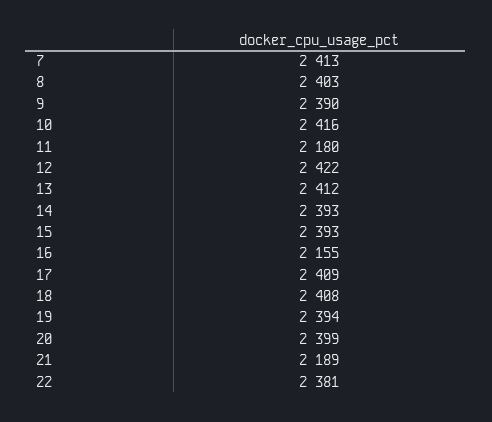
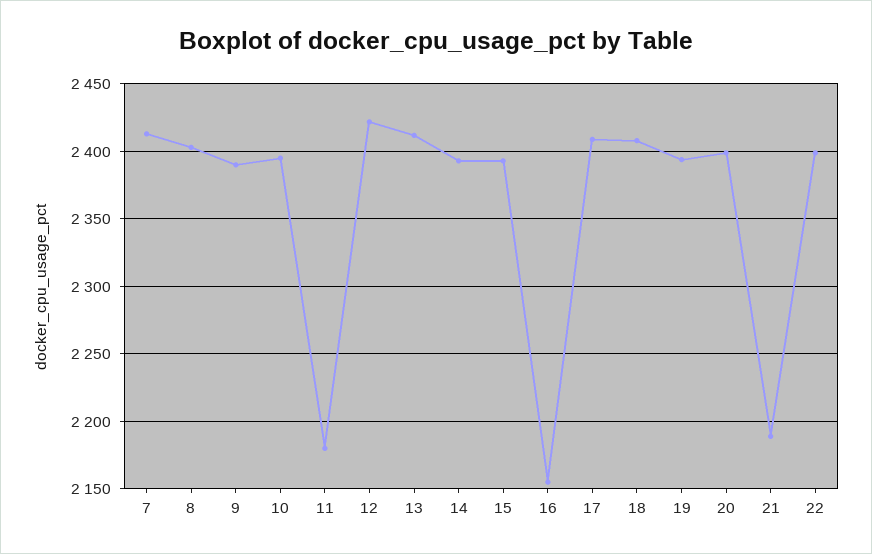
  {
    "7": 2413,
    "8": 2403,
    "9": 2390,
-   "10": 2416,
+   "10": 2395,
    "11": 2180,
    "12": 2422,
    "13": 2412,
    "14": 2393,
    "15": 2393,
    "16": 2155,
    "17": 2409,
    "18": 2408,
    "19": 2394,
    "20": 2399,
    "21": 2189,
-   "22": 2381
+   "22": 2400
  }

